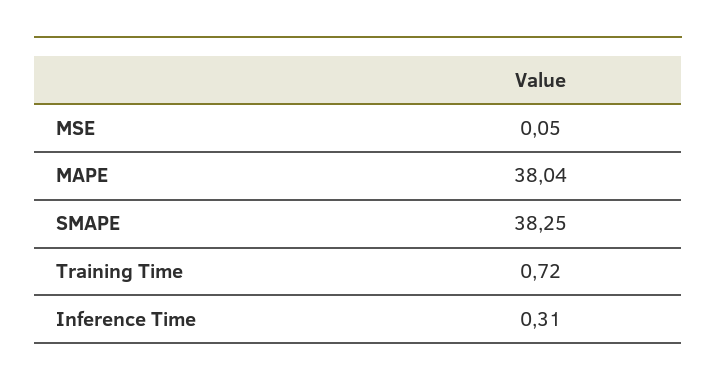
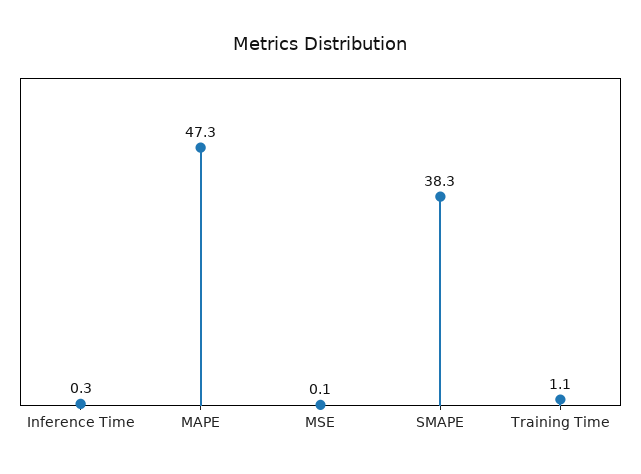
  {
    "MSE": 0.05,
-   "MAPE": 38.04,
+   "MAPE": 47.3,
    "SMAPE": 38.25,
-   "Training Time": 0.72,
+   "Training Time": 1.1,
    "Inference Time": 0.31
  }

